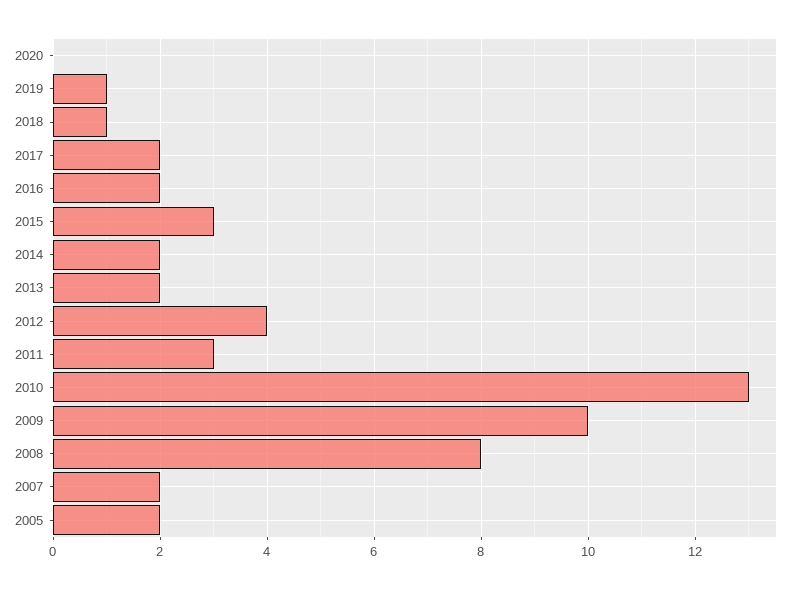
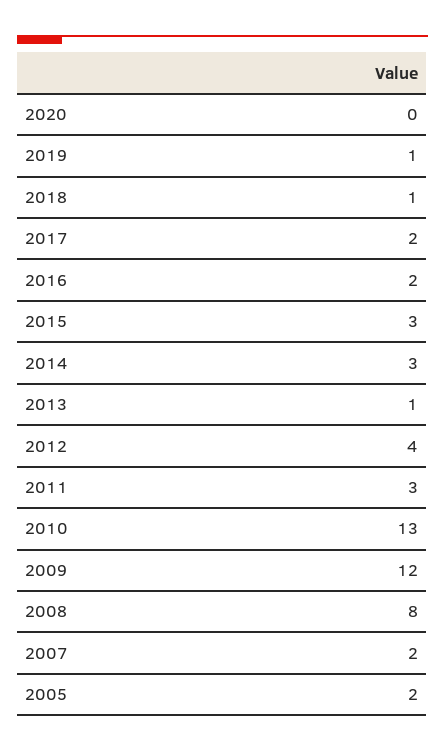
  {
    "2020": 0,
    "2019": 1,
    "2018": 1,
    "2017": 2,
    "2016": 2,
    "2015": 3,
-   "2014": 2,
+   "2014": 3,
-   "2013": 2,
+   "2013": 1,
    "2012": 4,
    "2011": 3,
    "2010": 13,
-   "2009": 10,
+   "2009": 12,
    "2008": 8,
    "2007": 2,
    "2005": 2
  }

